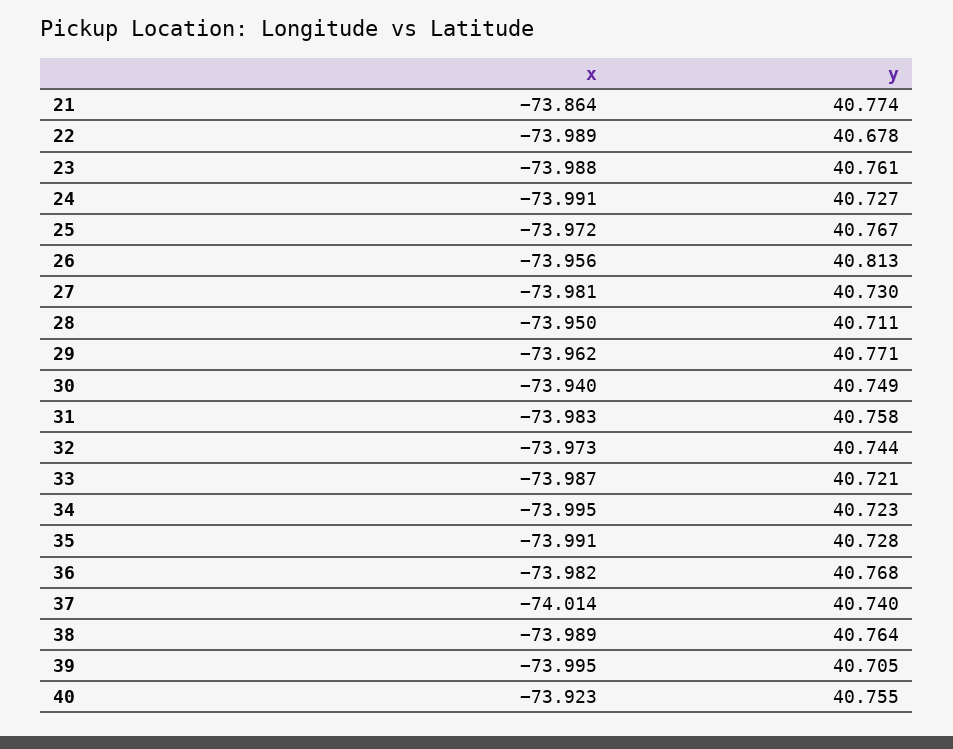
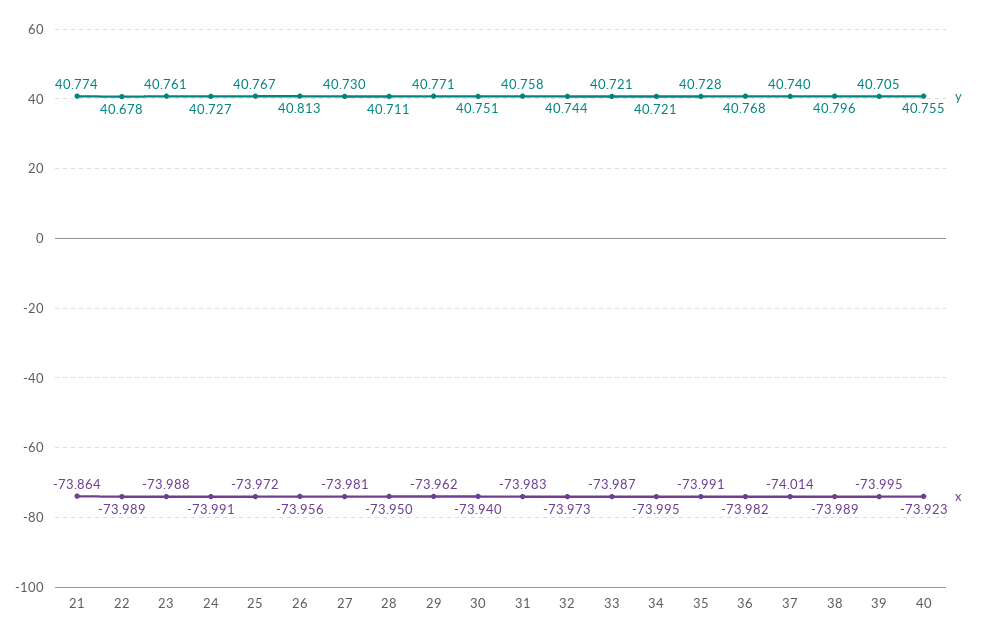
  {
    "x": {
      "21": -73.864,
      "22": -73.989,
      "23": -73.988,
      "24": -73.991,
      "25": -73.972,
      "26": -73.956,
      "27": -73.981,
      "28": -73.95,
      "29": -73.962,
      "30": -73.94,
      "31": -73.983,
      "32": -73.973,
      "33": -73.987,
      "34": -73.995,
      "35": -73.991,
      "36": -73.982,
      "37": -74.014,
      "38": -73.989,
      "39": -73.995,
      "40": -73.923
    },
    "y": {
      "21": 40.774,
      "22": 40.678,
      "23": 40.761,
      "24": 40.727,
      "25": 40.767,
      "26": 40.813,
      "27": 40.73,
      "28": 40.711,
      "29": 40.771,
-     "30": 40.749,
+     "30": 40.751,
      "31": 40.758,
      "32": 40.744,
      "33": 40.721,
-     "34": 40.723,
+     "34": 40.721,
      "35": 40.728,
      "36": 40.768,
      "37": 40.74,
-     "38": 40.764,
+     "38": 40.796,
      "39": 40.705,
      "40": 40.755
    }
  }

